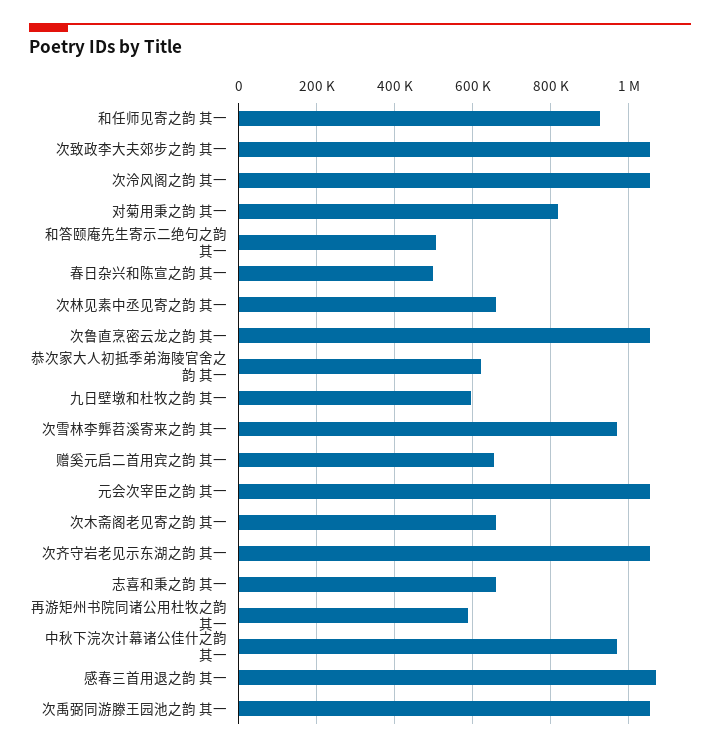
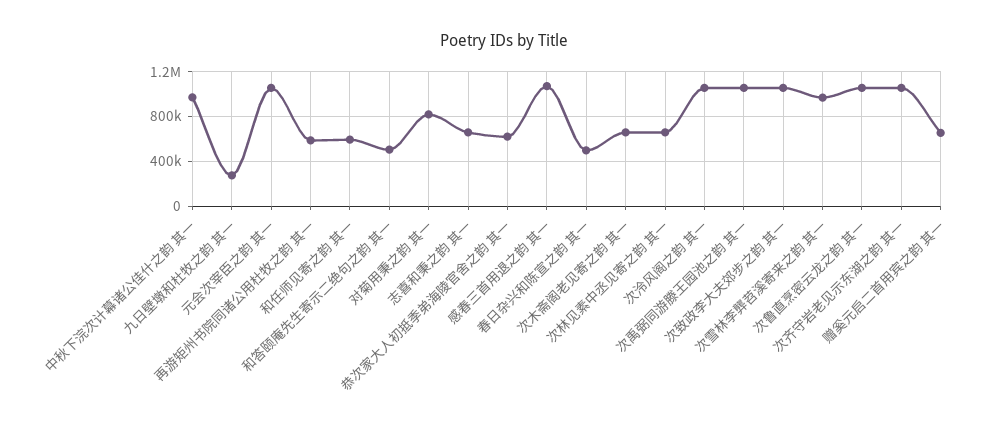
  {
-   "和任师见寄之韵 其一": 920000,
+   "和任师见寄之韵 其一": 600000,
    "次致政李大夫郊步之韵 其一": 1060000,
    "次泠风阁之韵 其一": 1060000,
    "对菊用秉之韵 其一": 820000,
    "和答颐庵先生寄示二绝句之韵 其一": 500000,
    "春日杂兴和陈宣之韵 其一": 500000,
    "次林见素中丞见寄之韵 其一": 660000,
    "次鲁直烹密云龙之韵 其一": 1060000,
    "恭次家大人初抵季弟海陵官舍之韵 其一": 620000,
-   "九日壁墩和杜牧之韵 其一": 600000,
+   "九日壁墩和杜牧之韵 其一": 300000,
    "次雪林李龏苕溪寄来之韵 其一": 960000,
    "赠奚元启二首用宾之韵 其一": 660000,
    "元会次宰臣之韵 其一": 1060000,
    "次木斋阁老见寄之韵 其一": 660000,
    "次齐守岩老见示东湖之韵 其一": 1060000,
    "志喜和秉之韵 其一": 660000,
    "再游矩州书院同诸公用杜牧之韵 其一": 580000,
    "中秋下浣次计幕诸公佳什之韵 其一": 980000,
    "感春三首用退之韵 其一": 1080000,
    "次禹弼同游滕王园池之韵 其一": 1060000
  }

